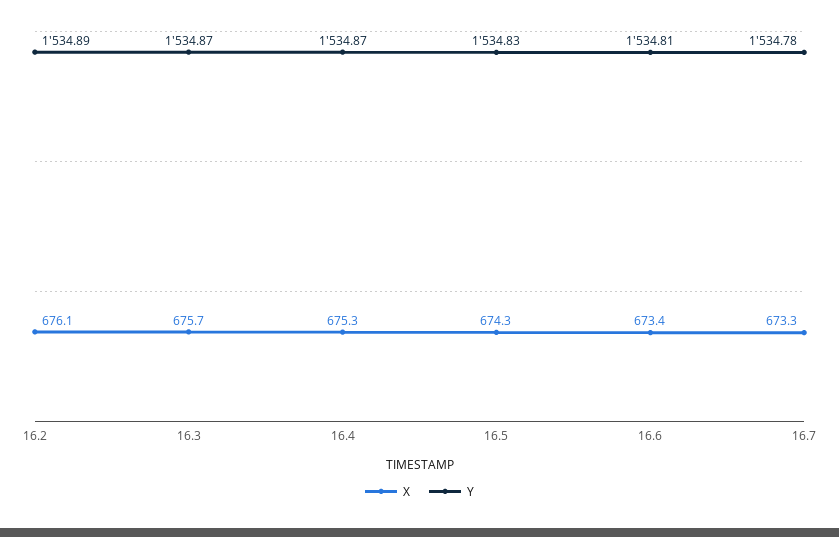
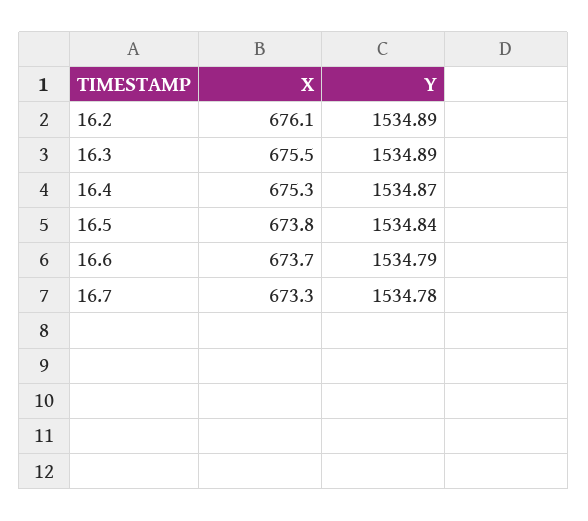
  {
    "X": {
      "16.2": 676.1,
-     "16.3": 675.7,
+     "16.3": 675.5,
      "16.4": 675.3,
-     "16.5": 674.3,
+     "16.5": 673.8,
-     "16.6": 673.4,
+     "16.6": 673.7,
      "16.7": 673.3
    },
    "Y": {
      "16.2": 1534.89,
-     "16.3": 1534.87,
+     "16.3": 1534.89,
      "16.4": 1534.87,
-     "16.5": 1534.83,
+     "16.5": 1534.84,
-     "16.6": 1534.81,
+     "16.6": 1534.79,
      "16.7": 1534.78
    }
  }

